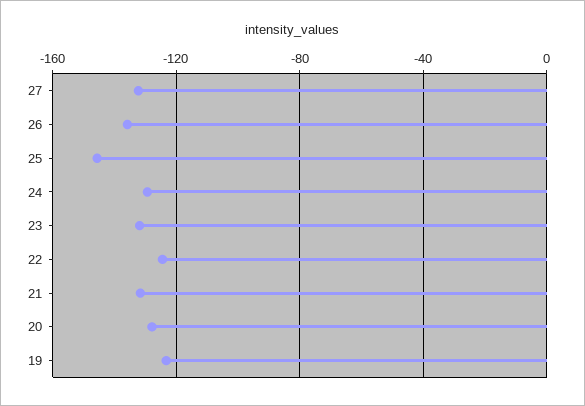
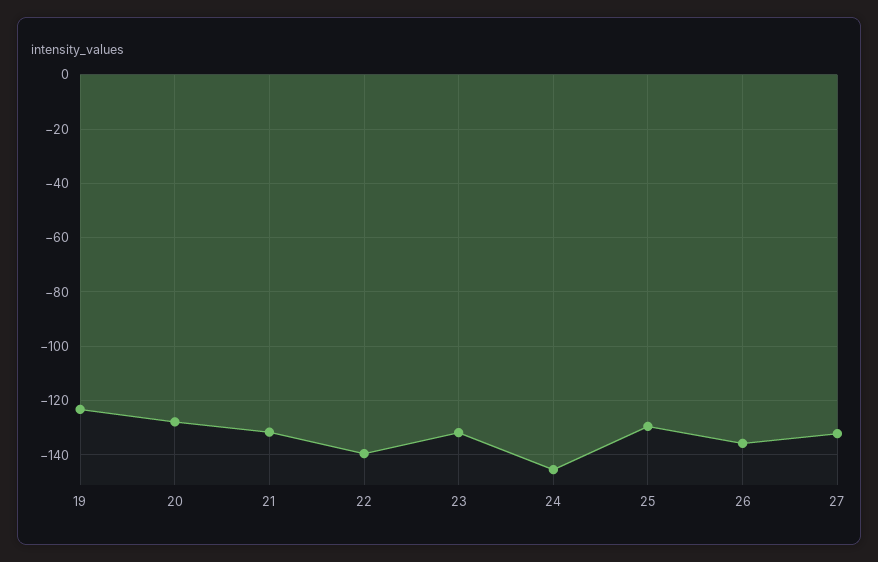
  {
    "27": -132.5,
    "26": -135,
-   "25": -145,
+   "25": -130,
-   "24": -130,
+   "24": -145,
    "23": -132.5,
-   "22": -125,
+   "22": -140,
    "21": -132.5,
    "20": -127.5,
    "19": -122.5
  }

